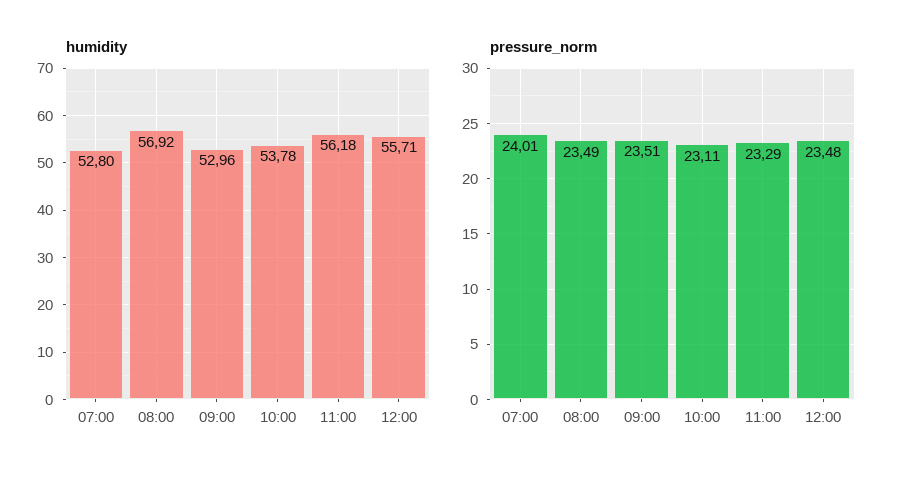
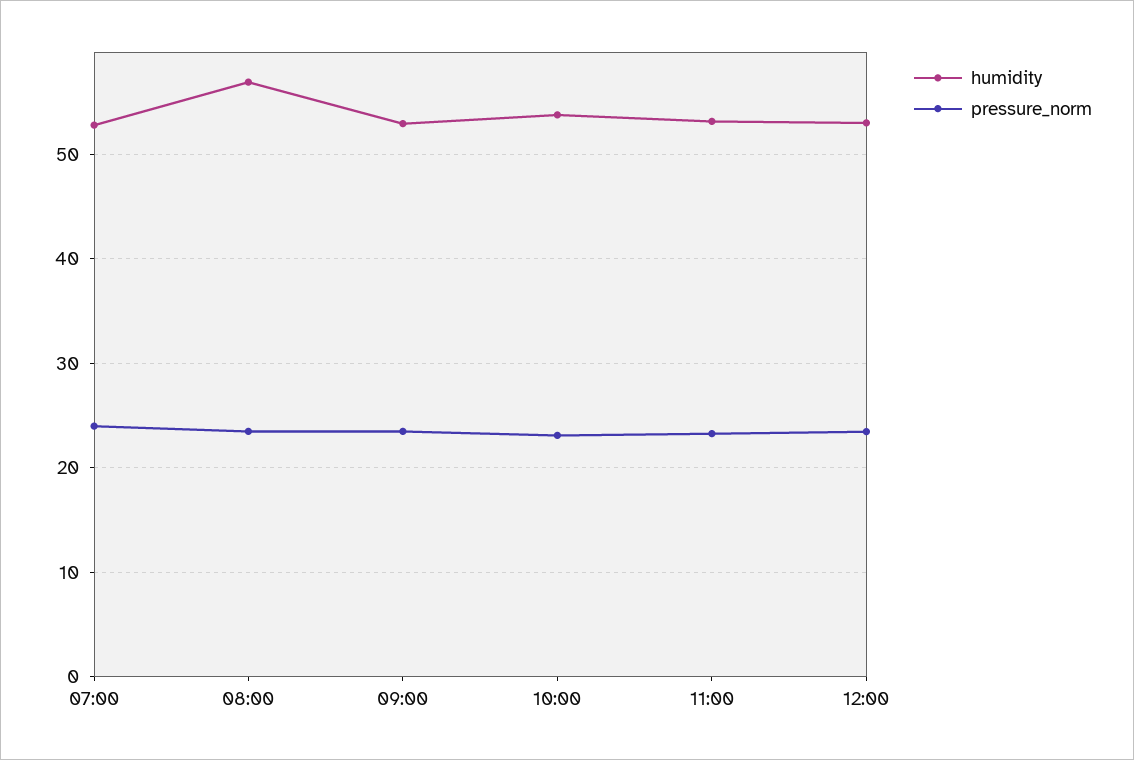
  {
    "humidity": {
      "07:00": 52.8,
      "08:00": 56.92,
      "09:00": 52.96,
      "10:00": 53.78,
-     "11:00": 56.18,
+     "11:00": 53,
-     "12:00": 55.71
+     "12:00": 53
    },
    "pressure_norm": {
      "07:00": 24.01,
      "08:00": 23.49,
      "09:00": 23.51,
      "10:00": 23.11,
      "11:00": 23.29,
      "12:00": 23.48
    }
  }

